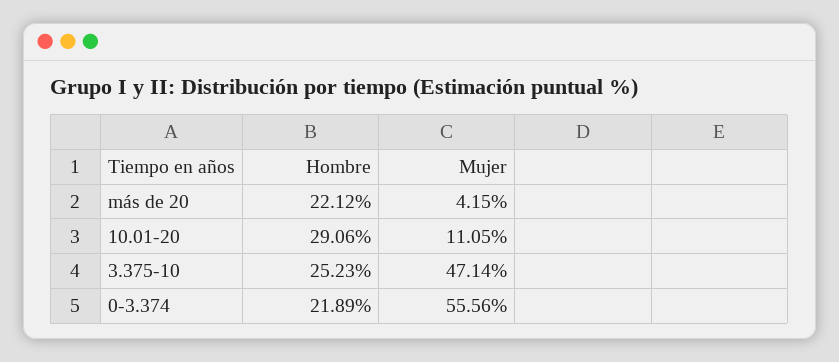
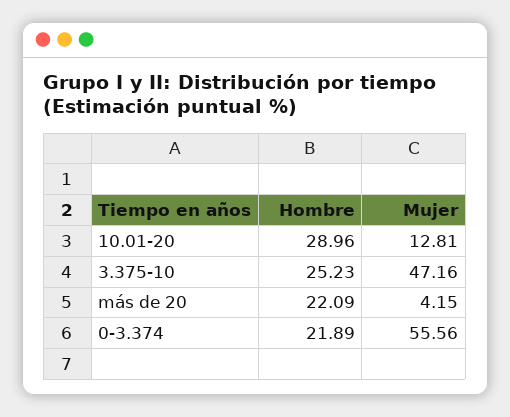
  {
    "Hombre": {
-     "más de 20": 22.12,
+     "más de 20": 22.09,
-     "10.01-20": 29.06,
+     "10.01-20": 28.96,
      "3.375-10": 25.23,
      "0-3.374": 21.89
    },
    "Mujer": {
      "más de 20": 4.15,
-     "10.01-20": 11.05,
+     "10.01-20": 12.81,
-     "3.375-10": 47.14,
+     "3.375-10": 47.16,
      "0-3.374": 55.56
    }
  }

